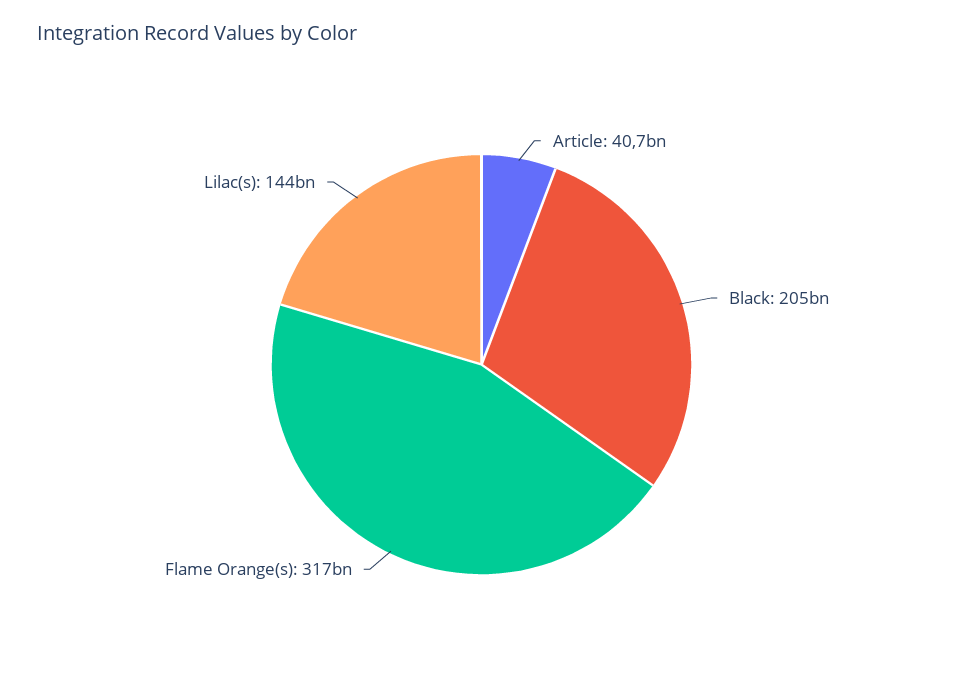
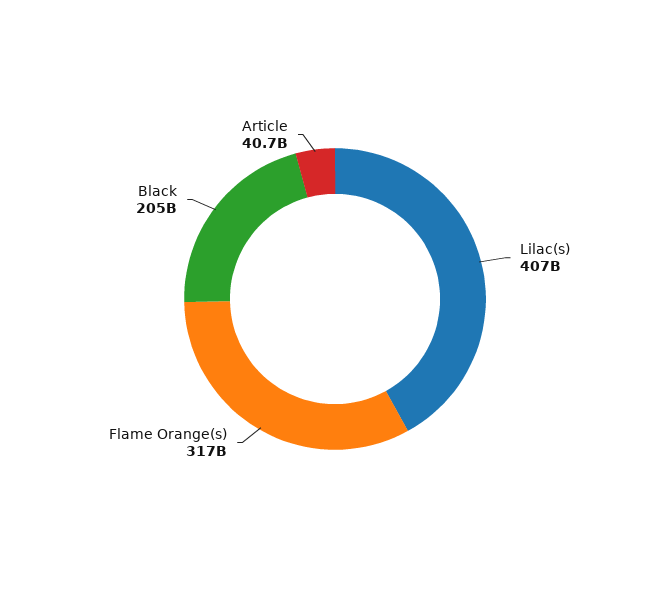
  {
    "Article": 40700000000,
    "Black": 205000000000,
    "Flame Orange(s)": 317000000000,
-   "Lilac(s)": 144000000000
+   "Lilac(s)": 407000000000
  }

